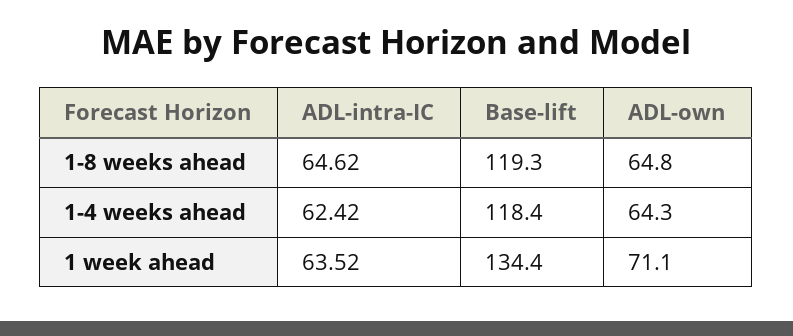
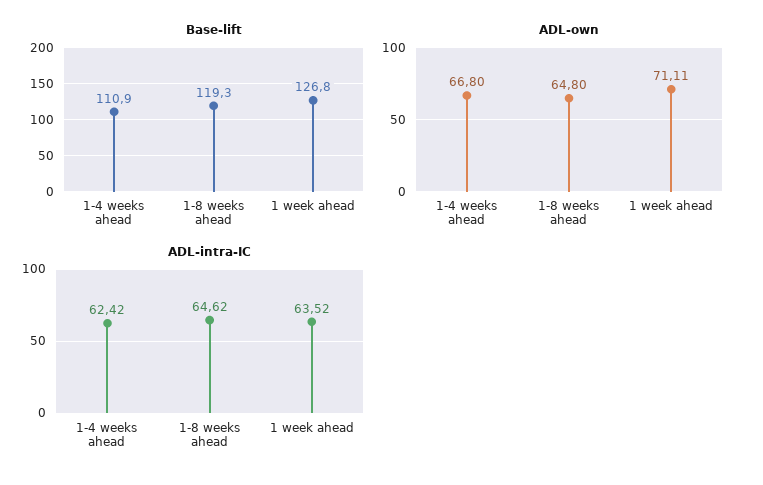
  {
    "ADL-intra-IC": {
      "1-8 weeks ahead": 64.62,
      "1-4 weeks ahead": 62.42,
      "1 week ahead": 63.52
    },
    "Base-lift": {
      "1-8 weeks ahead": 119.3,
-     "1-4 weeks ahead": 118.4,
+     "1-4 weeks ahead": 110.9,
-     "1 week ahead": 134.4
+     "1 week ahead": 126.8
    },
    "ADL-own": {
      "1-8 weeks ahead": 64.8,
-     "1-4 weeks ahead": 64.3,
+     "1-4 weeks ahead": 66.8,
      "1 week ahead": 71.11
    }
  }

